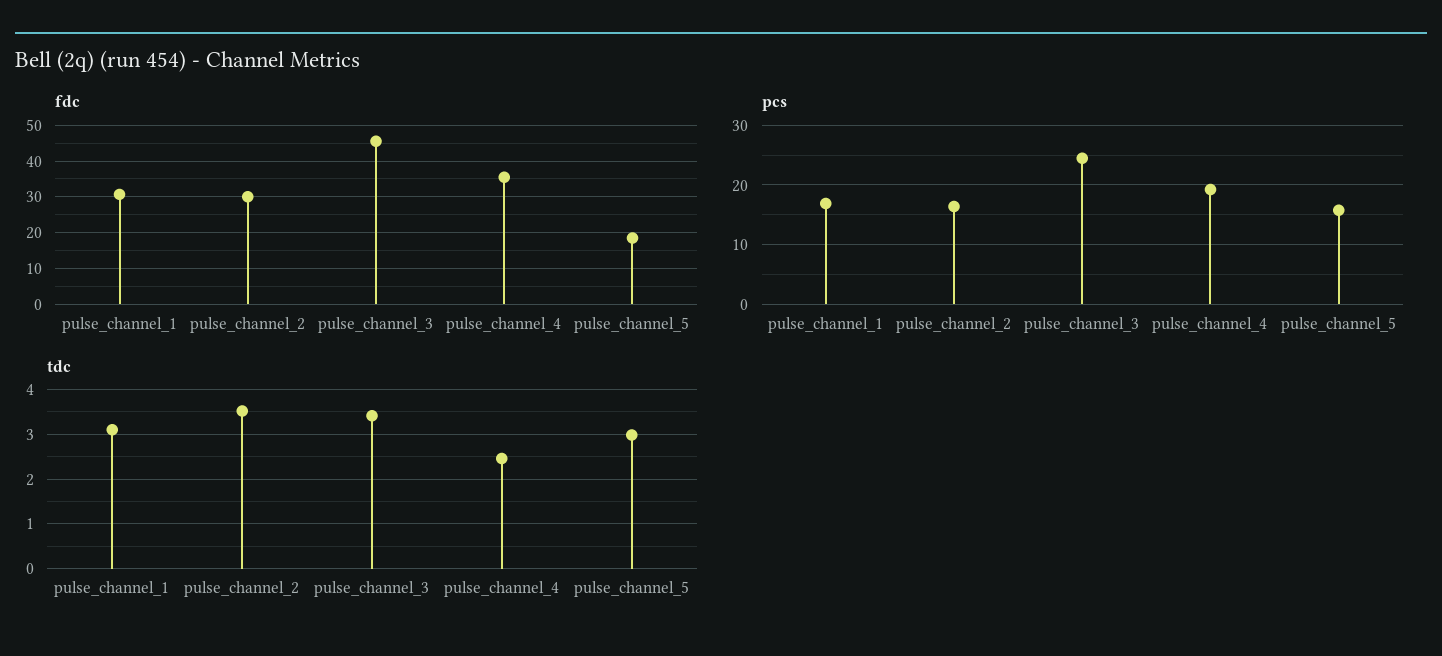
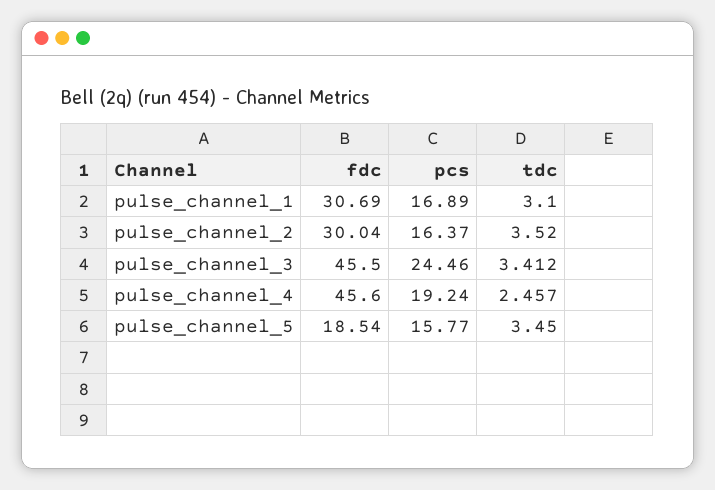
  {
    "fdc": {
      "pulse_channel_1": 30.69,
      "pulse_channel_2": 30.04,
      "pulse_channel_3": 45.5,
-     "pulse_channel_4": 36,
+     "pulse_channel_4": 45.6,
      "pulse_channel_5": 18.54
    },
    "pcs": {
      "pulse_channel_1": 16.89,
      "pulse_channel_2": 16.37,
      "pulse_channel_3": 24.46,
      "pulse_channel_4": 19.24,
      "pulse_channel_5": 15.77
    },
    "tdc": {
      "pulse_channel_1": 3.1,
      "pulse_channel_2": 3.52,
      "pulse_channel_3": 3.412,
      "pulse_channel_4": 2.457,
-     "pulse_channel_5": 3
+     "pulse_channel_5": 3.45
    }
  }

